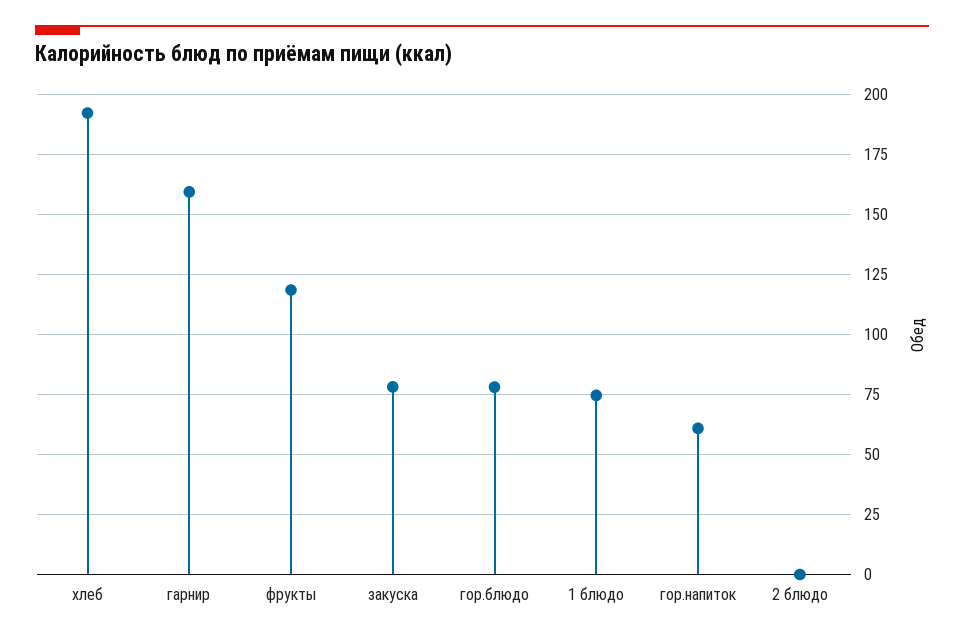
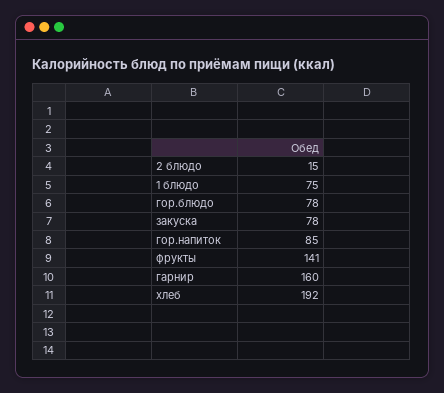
  {
    "хлеб": 192,
    "гарнир": 160,
-   "фрукты": 120,
+   "фрукты": 141,
    "закуска": 78,
    "гор.блюдо": 78,
    "1 блюдо": 75,
-   "гор.напиток": 60,
+   "гор.напиток": 85,
-   "2 блюдо": 0
+   "2 блюдо": 15
  }

